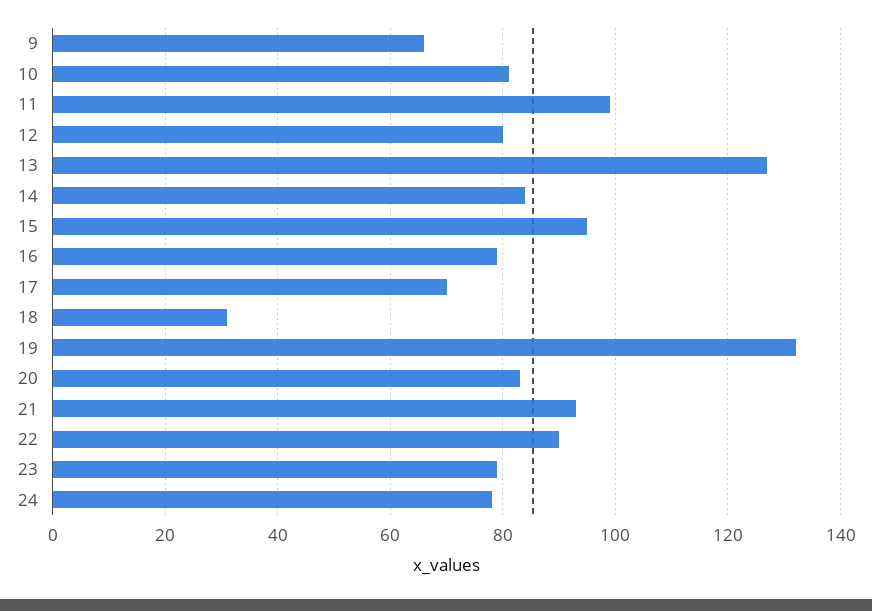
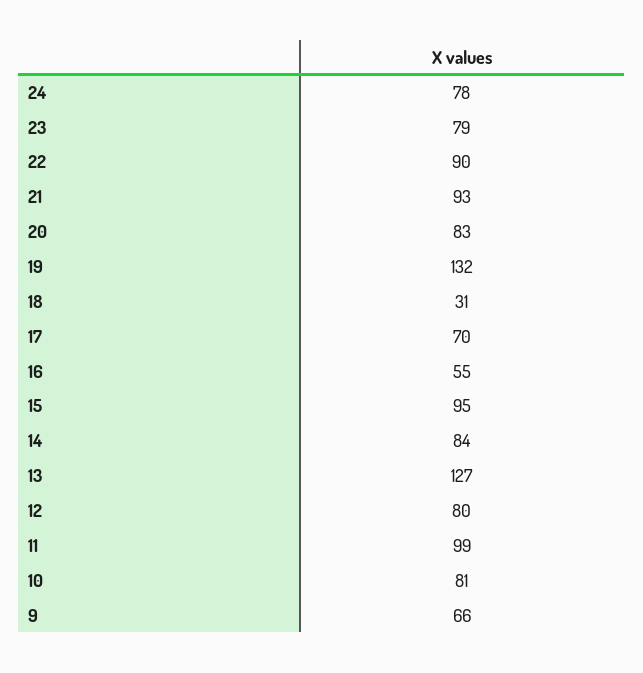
  {
    "9": 66,
    "10": 81,
    "11": 99,
    "12": 80,
    "13": 127,
    "14": 84,
    "15": 95,
-   "16": 80,
+   "16": 55,
    "17": 70,
    "18": 31,
    "19": 132,
    "20": 83,
    "21": 93,
    "22": 90,
    "23": 79,
    "24": 78
  }

